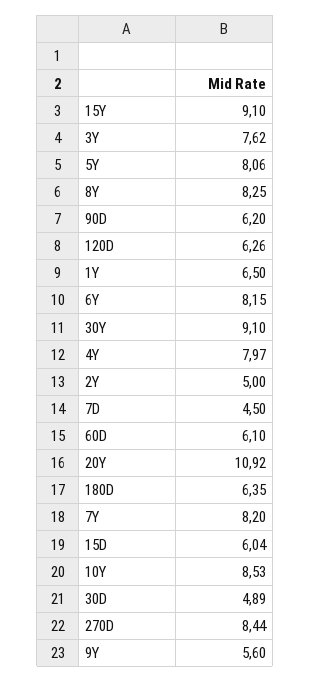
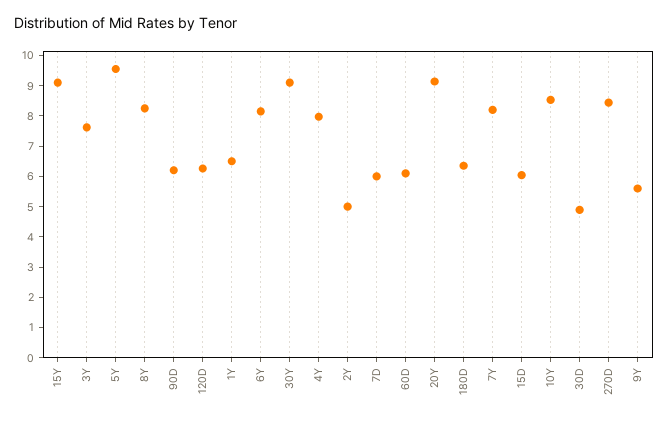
  {
    "15Y": 9.1,
    "3Y": 7.62,
-   "5Y": 8.06,
+   "5Y": 9.5,
    "8Y": 8.25,
    "90D": 6.2,
    "120D": 6.26,
    "1Y": 6.5,
    "6Y": 8.15,
    "30Y": 9.1,
    "4Y": 7.97,
    "2Y": 5,
-   "7D": 4.5,
+   "7D": 6,
    "60D": 6.1,
-   "20Y": 10.92,
+   "20Y": 9,
    "180D": 6.35,
    "7Y": 8.2,
    "15D": 6.04,
    "10Y": 8.53,
    "30D": 4.89,
    "270D": 8.44,
    "9Y": 5.6
  }

